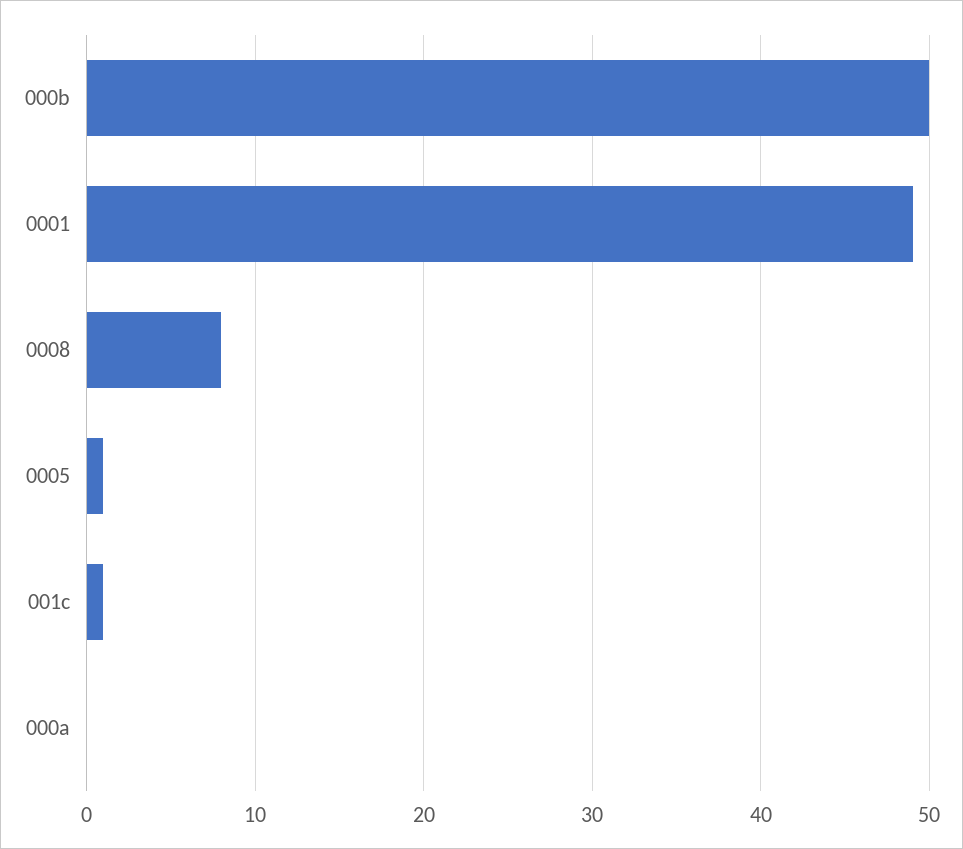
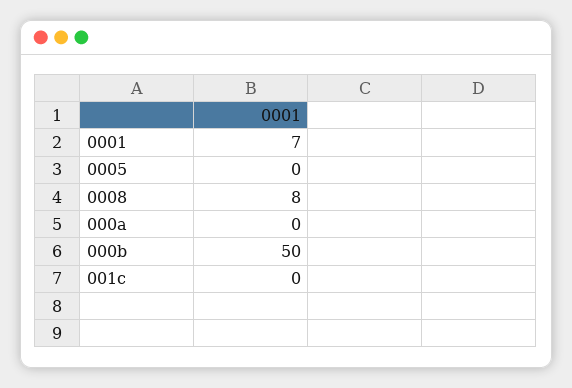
  {
    "000b": 50,
-   "0001": 49,
+   "0001": 7,
    "0008": 8,
-   "0005": 1,
+   "0005": 0,
-   "001c": 1,
+   "001c": 0,
    "000a": 0
  }

